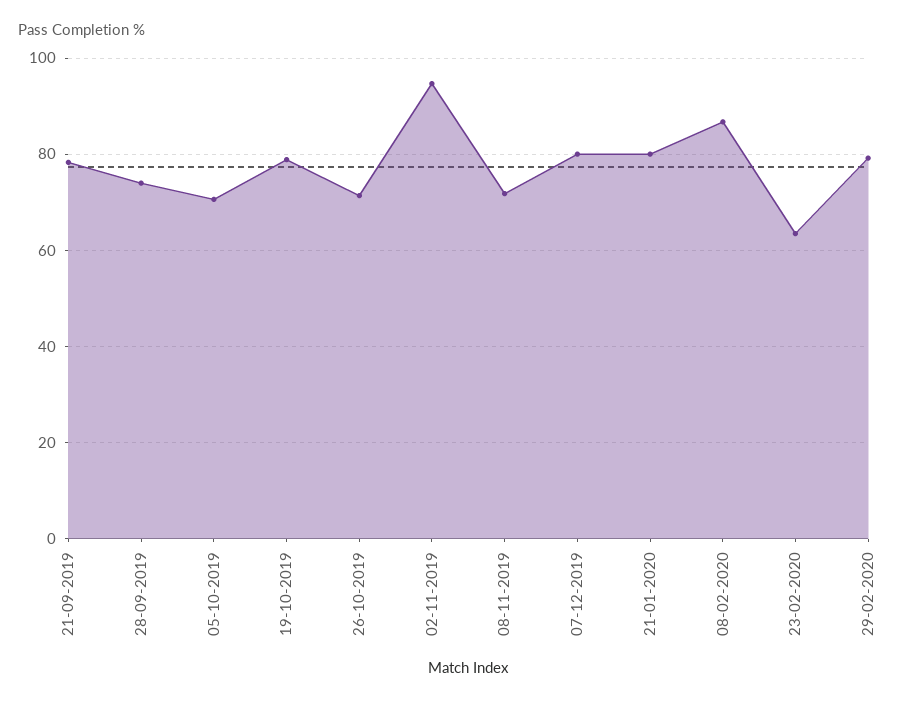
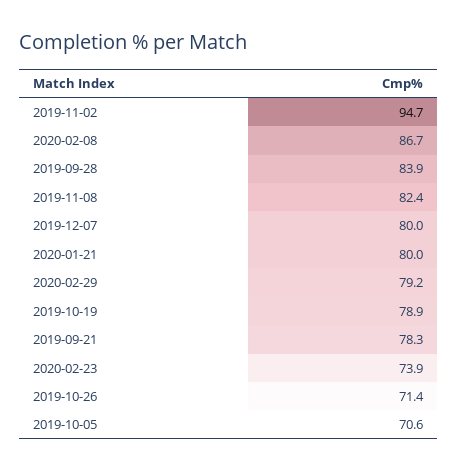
  {
    "21-09-2019": 78.3,
-   "28-09-2019": 74,
+   "28-09-2019": 83.9,
    "05-10-2019": 70.6,
    "19-10-2019": 78.9,
    "26-10-2019": 71.4,
    "02-11-2019": 94.7,
-   "08-11-2019": 72,
+   "08-11-2019": 82.4,
    "07-12-2019": 80,
    "21-01-2020": 80,
    "08-02-2020": 86.7,
-   "23-02-2020": 64,
+   "23-02-2020": 73.9,
    "29-02-2020": 79.2
  }

